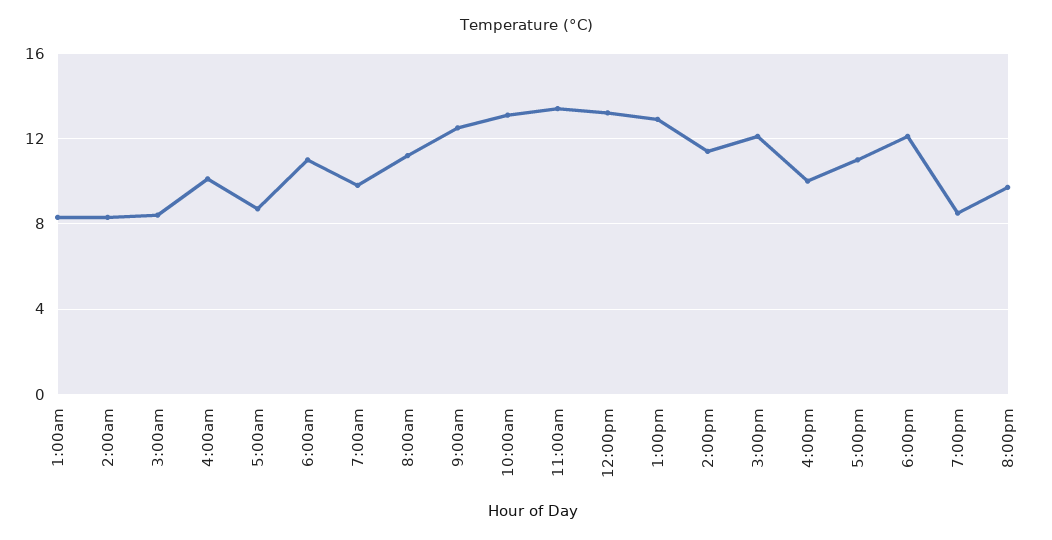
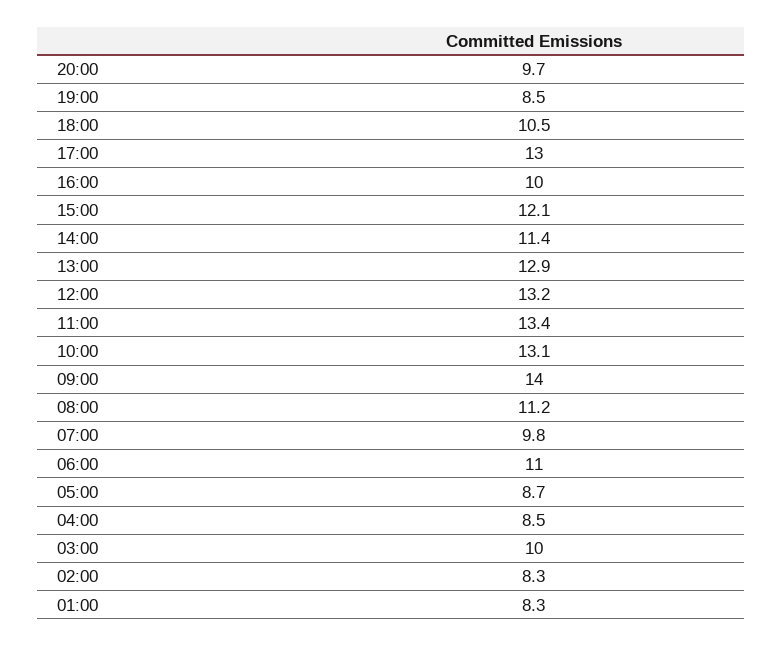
  {
    "1:00am": 8.3,
    "2:00am": 8.3,
-   "3:00am": 8.5,
+   "3:00am": 10,
-   "4:00am": 10,
+   "4:00am": 8.5,
    "5:00am": 8.7,
    "6:00am": 11,
    "7:00am": 9.8,
    "8:00am": 11.2,
-   "9:00am": 12.5,
+   "9:00am": 14,
    "10:00am": 13.1,
    "11:00am": 13.4,
    "12:00pm": 13.2,
    "1:00pm": 12.9,
    "2:00pm": 11.4,
    "3:00pm": 12.1,
    "4:00pm": 10,
-   "5:00pm": 11,
+   "5:00pm": 13,
-   "6:00pm": 12,
+   "6:00pm": 10.5,
    "7:00pm": 8.5,
    "8:00pm": 9.7
  }

